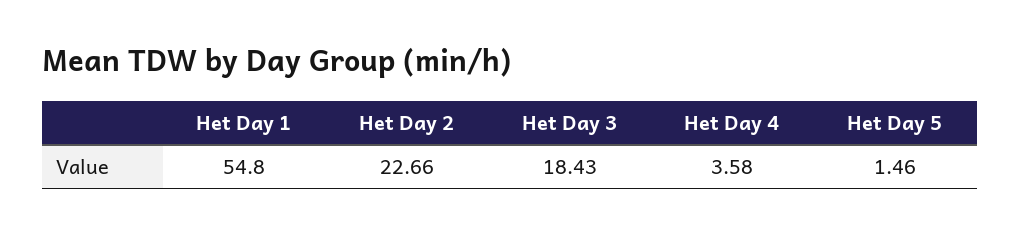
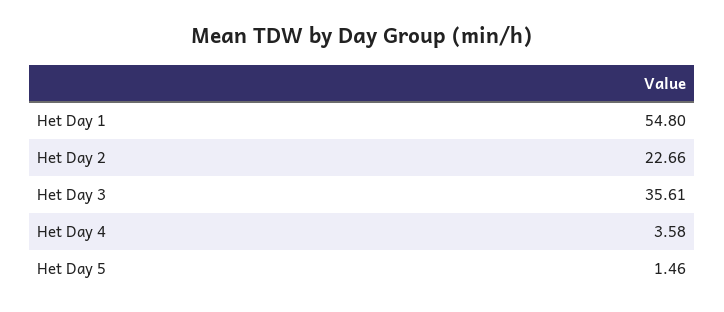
  {
    "Het Day 1": 54.8,
    "Het Day 2": 22.66,
-   "Het Day 3": 18.43,
+   "Het Day 3": 35.61,
    "Het Day 4": 3.58,
    "Het Day 5": 1.46
  }

